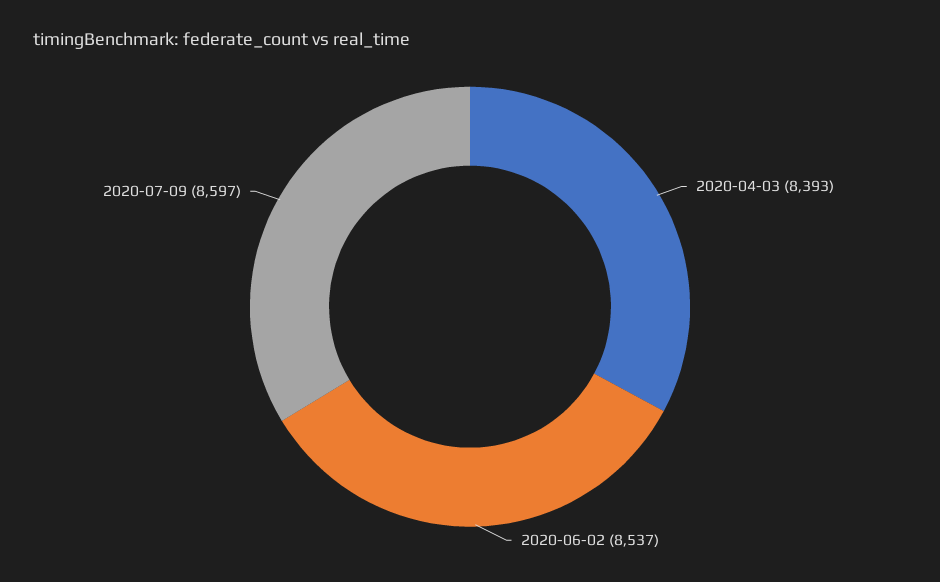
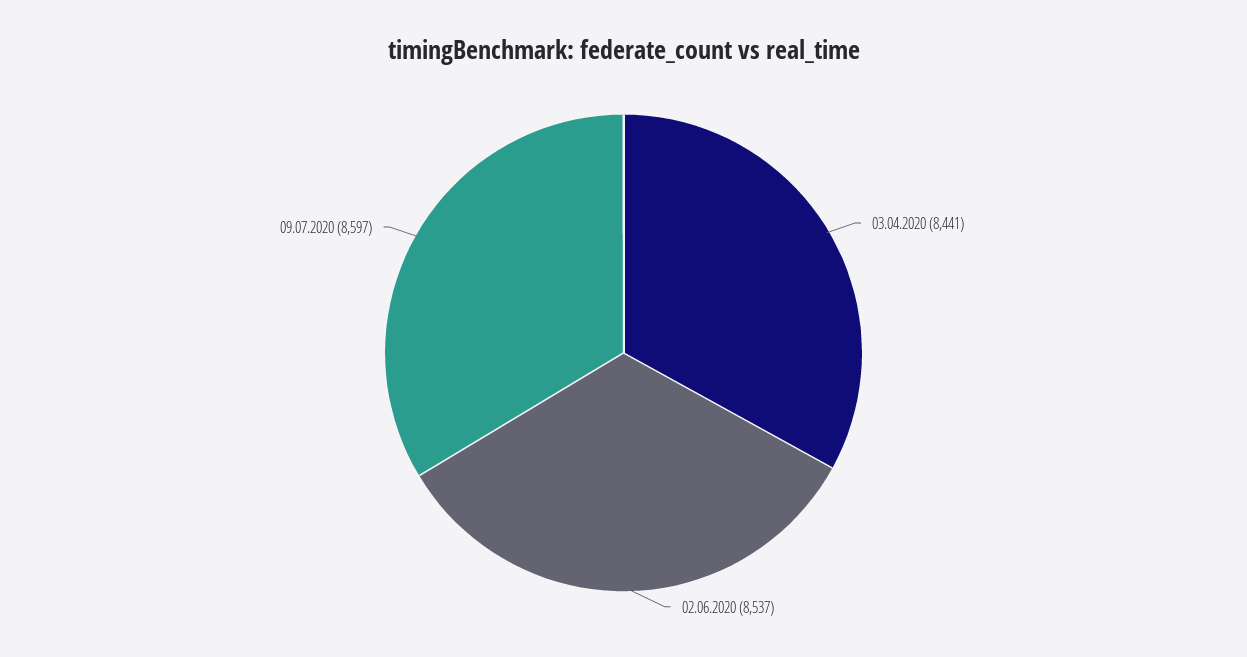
  {
-   "2020-04-03": 8393,
+   "2020-04-03": 8441,
    "2020-06-02": 8537,
    "2020-07-09": 8597
  }

